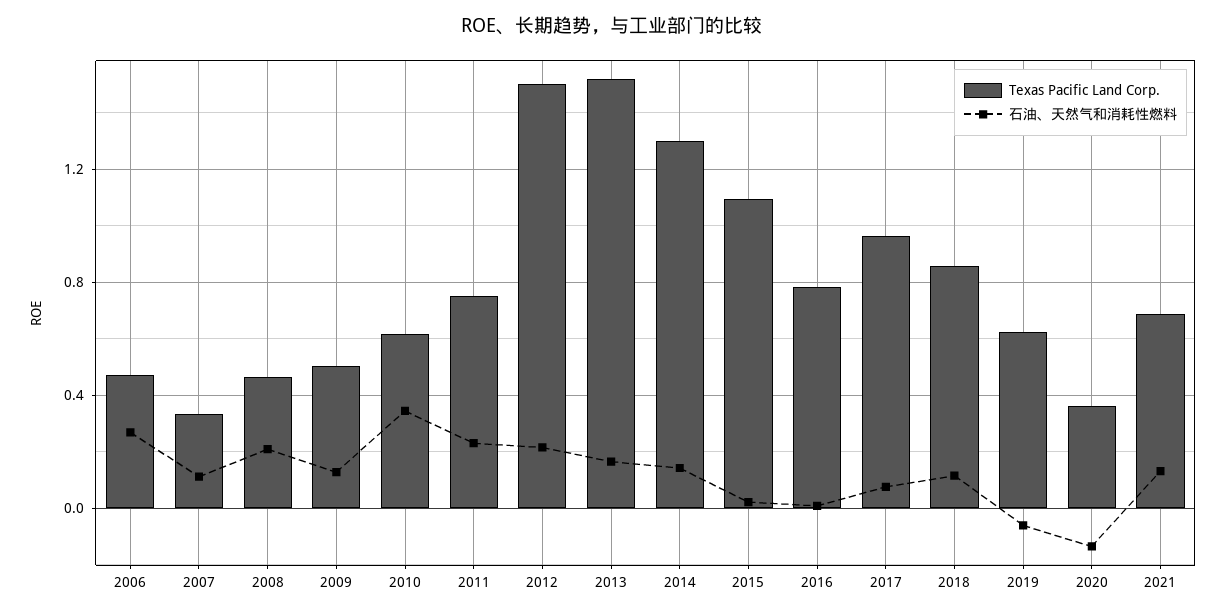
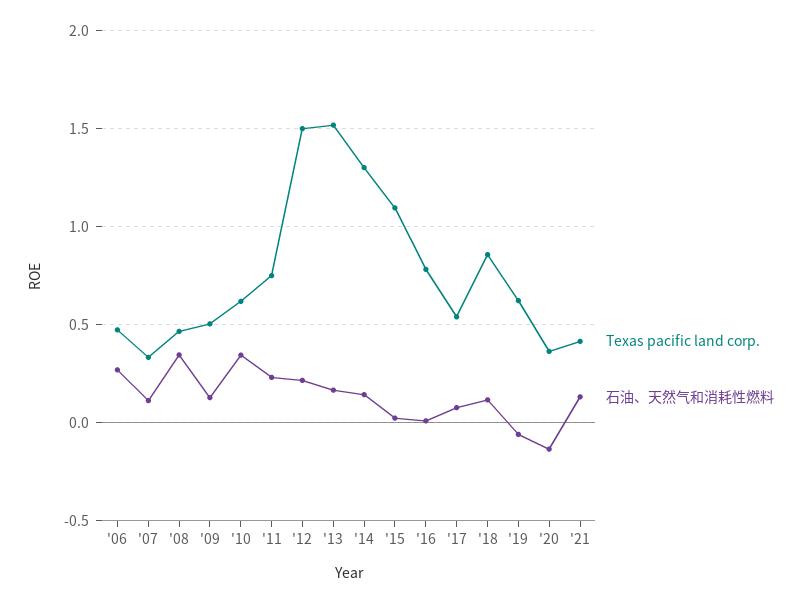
  {
    "Texas Pacific Land Corp.": {
      "2006": 0.45,
      "2007": 0.35,
      "2008": 0.45,
      "2009": 0.5,
      "2010": 0.6,
      "2011": 0.75,
      "2012": 1.5,
      "2013": 1.5,
      "2014": 1.3,
      "2015": 1.1,
      "2016": 0.8,
-     "2017": 0.95,
+     "2017": 0.55,
      "2018": 0.85,
      "2019": 0.6,
      "2020": 0.35,
-     "2021": 0.7
+     "2021": 0.4
    },
    "石油、天然气和消耗性燃料": {
      "2006": 0.25,
      "2007": 0.1,
-     "2008": 0.2,
+     "2008": 0.35,
      "2009": 0.15,
      "2010": 0.35,
      "2011": 0.25,
      "2012": 0.2,
      "2013": 0.15,
      "2014": 0.15,
      "2015": 0,
      "2016": 0,
      "2017": 0.1,
      "2018": 0.1,
      "2019": -0.05,
      "2020": -0.15,
      "2021": 0.15
    }
  }

